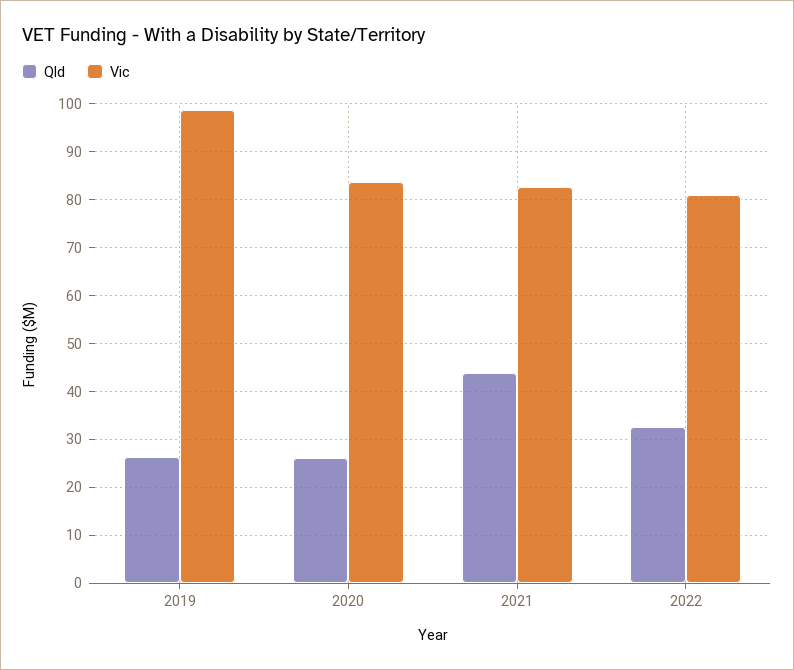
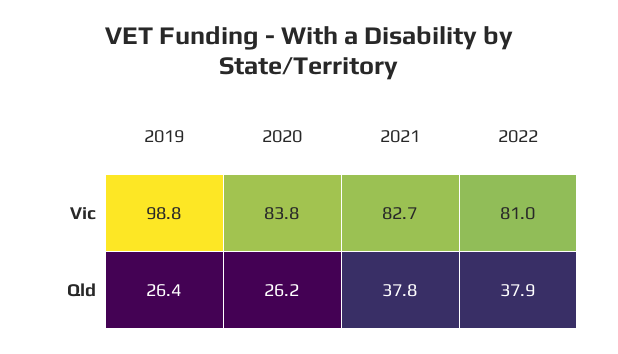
  {
    "Qld": {
      "2019": 26.4,
      "2020": 26.2,
-     "2021": 44,
+     "2021": 37.8,
-     "2022": 32
+     "2022": 37.9
    },
    "Vic": {
      "2019": 98.8,
      "2020": 83.8,
      "2021": 82.7,
      "2022": 81
    }
  }

